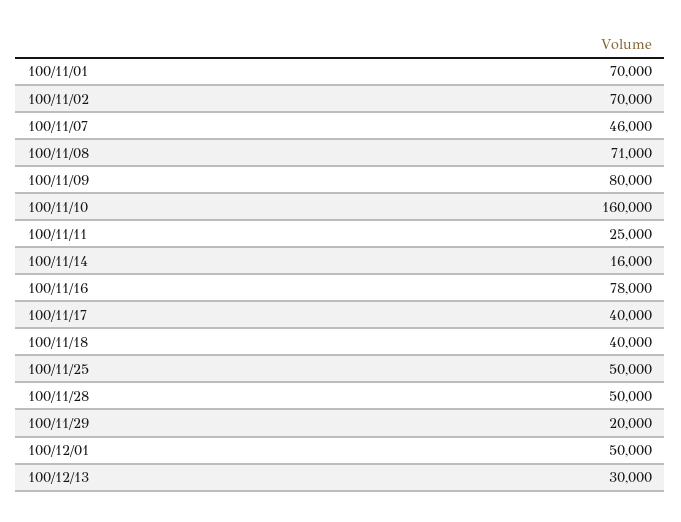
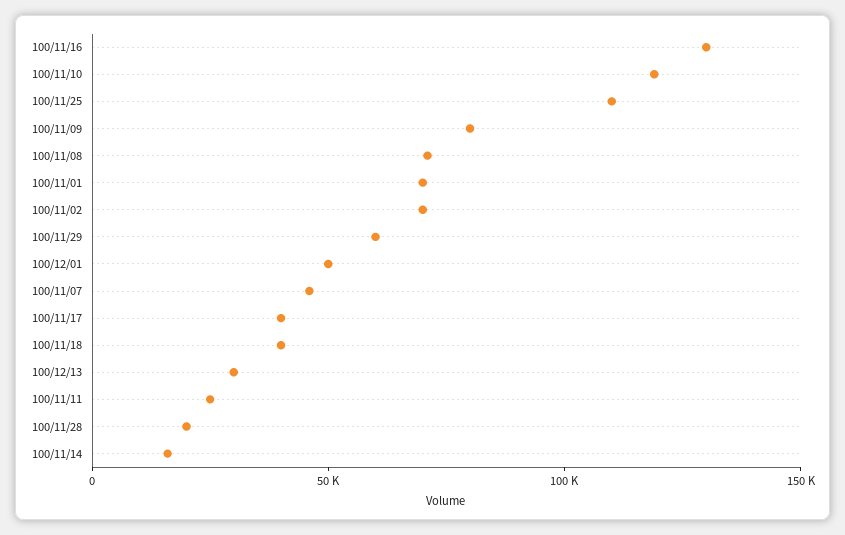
  {
    "100/11/01": 70000,
    "100/11/02": 70000,
    "100/11/07": 46000,
    "100/11/08": 71000,
    "100/11/09": 80000,
-   "100/11/10": 160000,
+   "100/11/10": 120000,
    "100/11/11": 25000,
    "100/11/14": 16000,
-   "100/11/16": 78000,
+   "100/11/16": 130000,
    "100/11/17": 40000,
    "100/11/18": 40000,
-   "100/11/25": 50000,
+   "100/11/25": 110000,
-   "100/11/28": 50000,
+   "100/11/28": 20000,
-   "100/11/29": 20000,
+   "100/11/29": 60000,
    "100/12/01": 50000,
    "100/12/13": 30000
  }

